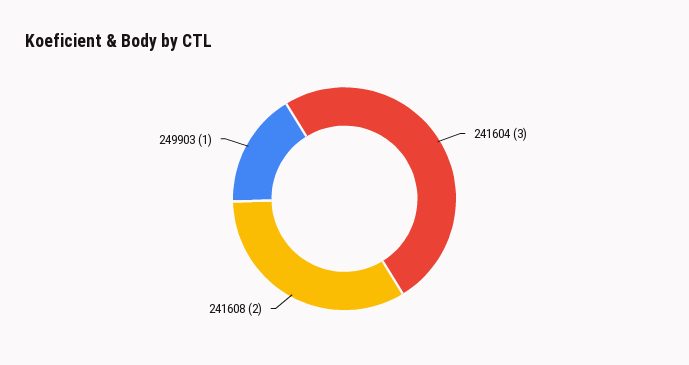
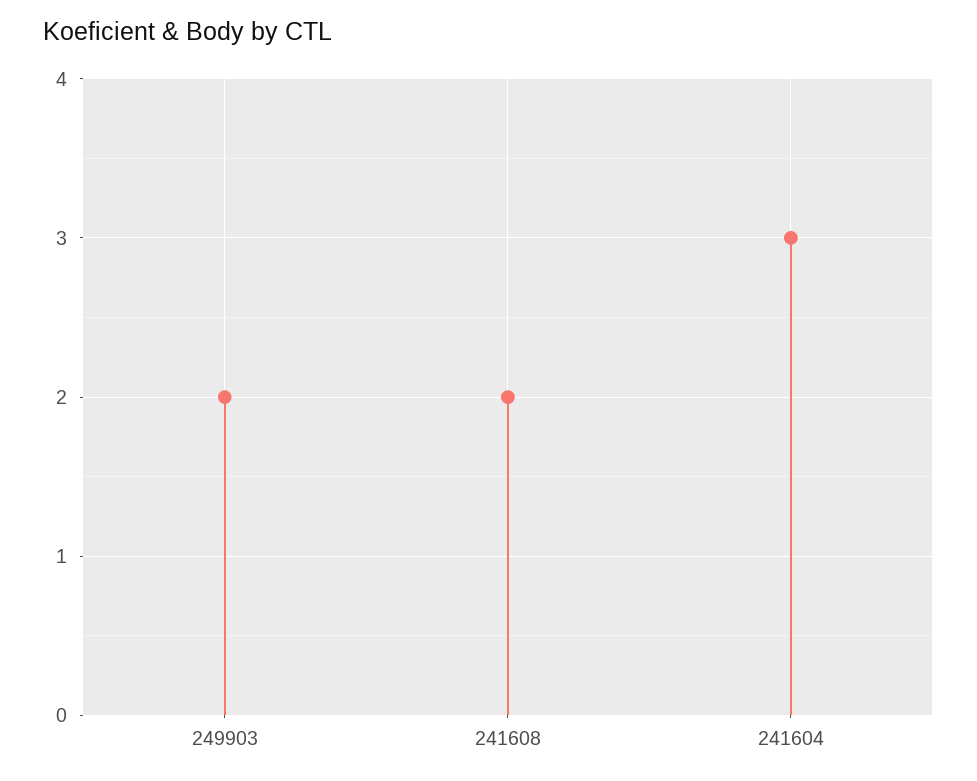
  {
    "241604": 3,
    "241608": 2,
-   "249903": 1
+   "249903": 2
  }

